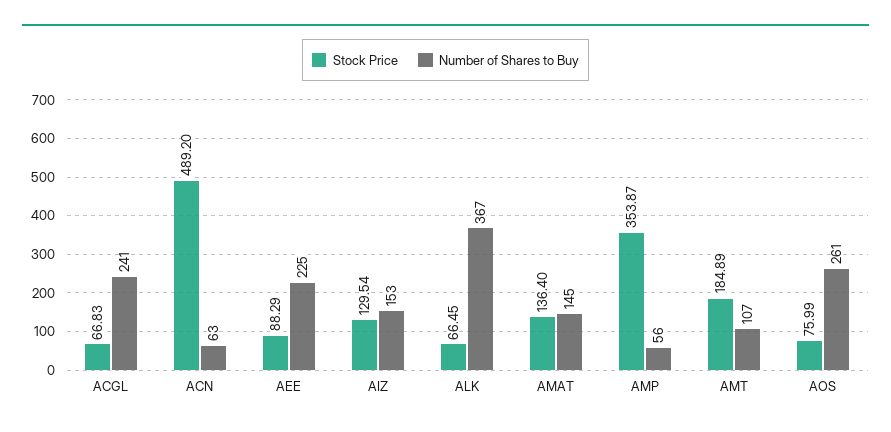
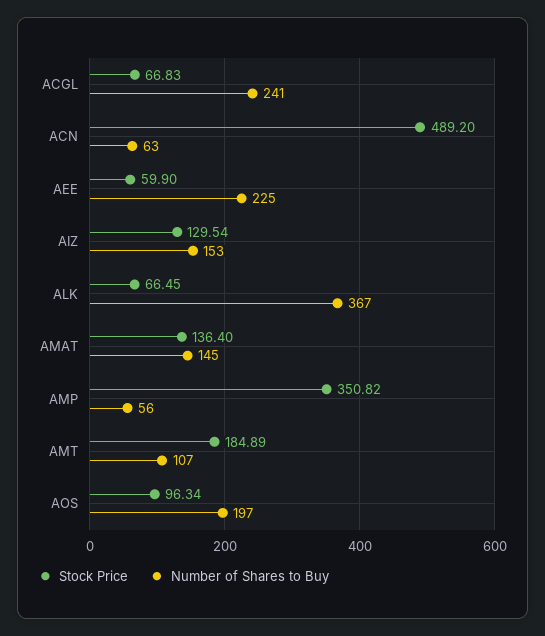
  {
    "Stock Price": {
      "ACGL": 66.83,
      "ACN": 489.2,
-     "AEE": 88.29,
+     "AEE": 59.9,
      "AIZ": 129.54,
      "ALK": 66.45,
      "AMAT": 136.4,
-     "AMP": 353.87,
+     "AMP": 350.82,
      "AMT": 184.89,
-     "AOS": 75.99
+     "AOS": 96.34
    },
    "Number of Shares to Buy": {
      "ACGL": 241,
      "ACN": 63,
      "AEE": 225,
      "AIZ": 153,
      "ALK": 367,
      "AMAT": 145,
      "AMP": 56,
      "AMT": 107,
-     "AOS": 261
+     "AOS": 197
    }
  }

